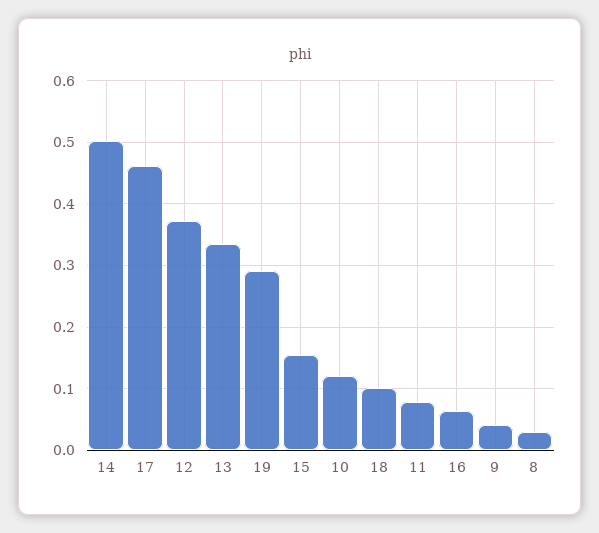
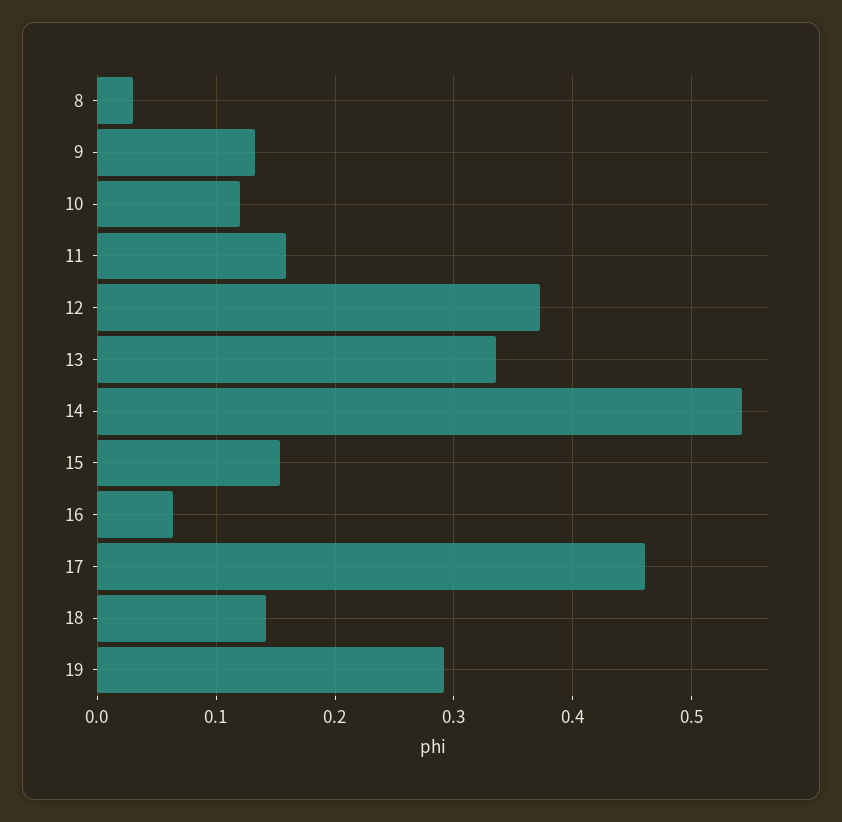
  {
-   "14": 0.5,
+   "14": 0.54,
    "17": 0.46,
    "12": 0.37,
    "13": 0.34,
    "19": 0.29,
    "15": 0.15,
    "10": 0.12,
-   "18": 0.1,
+   "18": 0.14,
-   "11": 0.08,
+   "11": 0.16,
    "16": 0.06,
-   "9": 0.04,
+   "9": 0.13,
    "8": 0.03
  }

